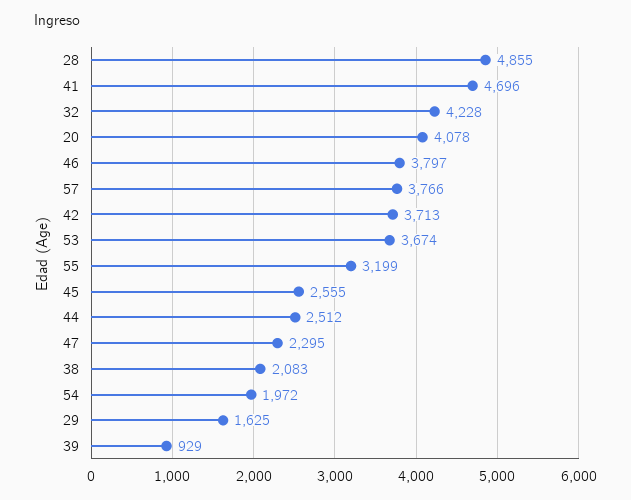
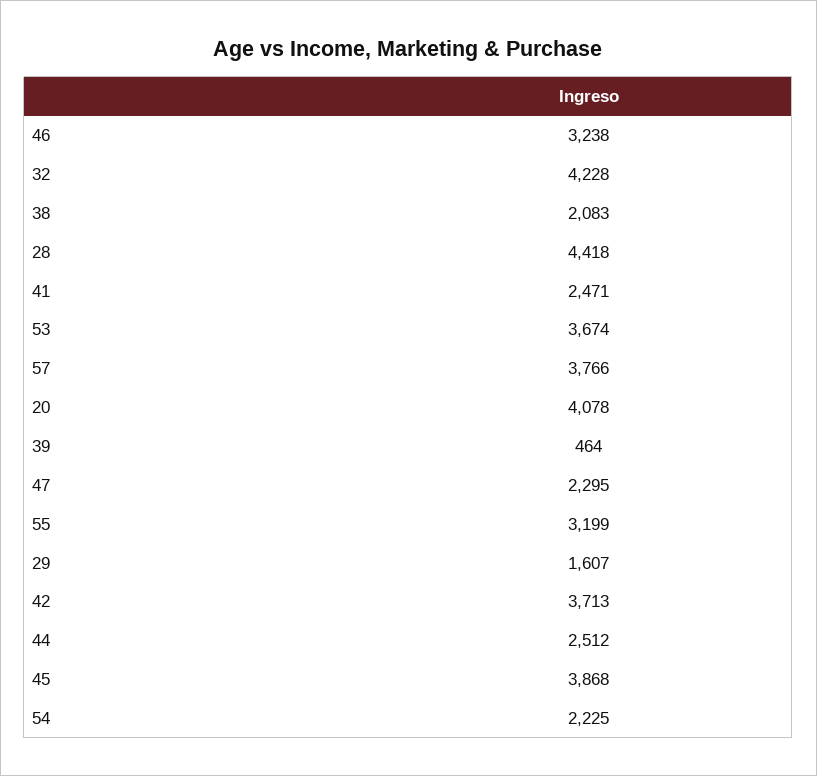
  {
-   "28": 4855,
+   "28": 4418,
-   "41": 4696,
+   "41": 2471,
    "32": 4228,
    "20": 4078,
-   "46": 3797,
+   "46": 3238,
    "57": 3766,
    "42": 3713,
    "53": 3674,
    "55": 3199,
-   "45": 2555,
+   "45": 3868,
    "44": 2512,
    "47": 2295,
    "38": 2083,
-   "54": 1972,
+   "54": 2225,
-   "29": 1625,
+   "29": 1607,
-   "39": 929
+   "39": 464
  }

